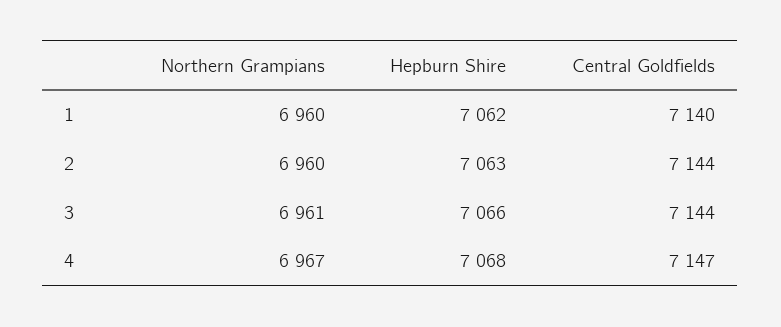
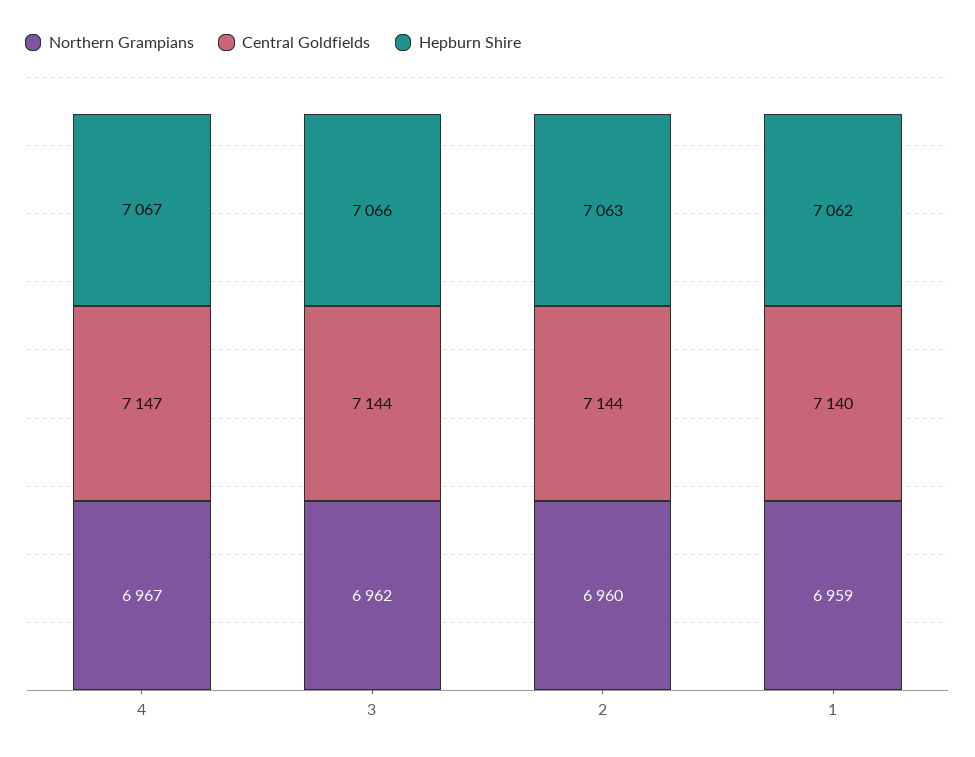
  {
    "Northern Grampians": {
-     "1": 6960,
+     "1": 6959,
      "2": 6960,
-     "3": 6961,
+     "3": 6962,
      "4": 6967
    },
    "Hepburn Shire": {
      "1": 7062,
      "2": 7063,
      "3": 7066,
-     "4": 7068
+     "4": 7067
    },
    "Central Goldfields": {
      "1": 7140,
      "2": 7144,
      "3": 7144,
      "4": 7147
    }
  }

